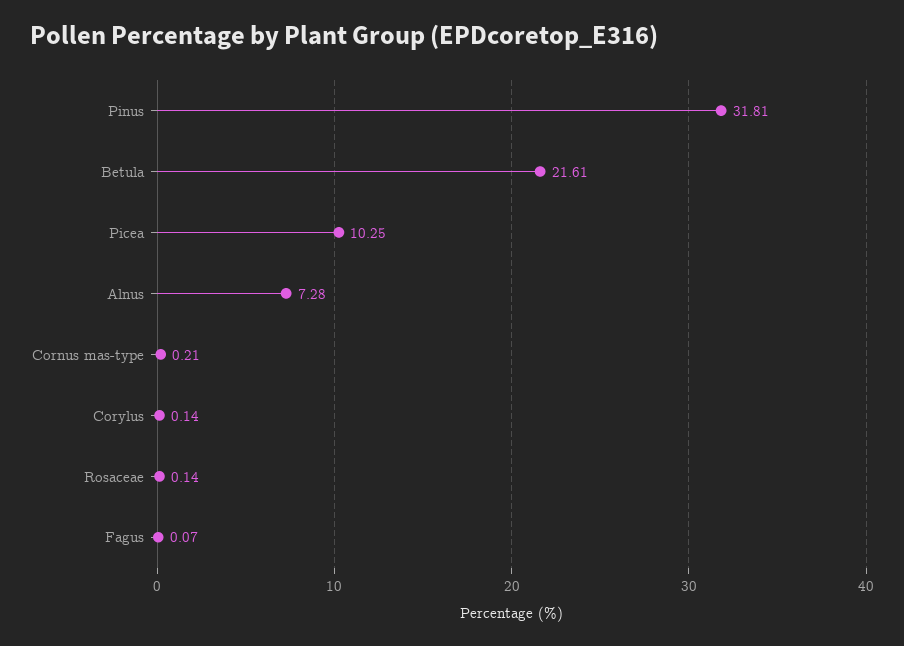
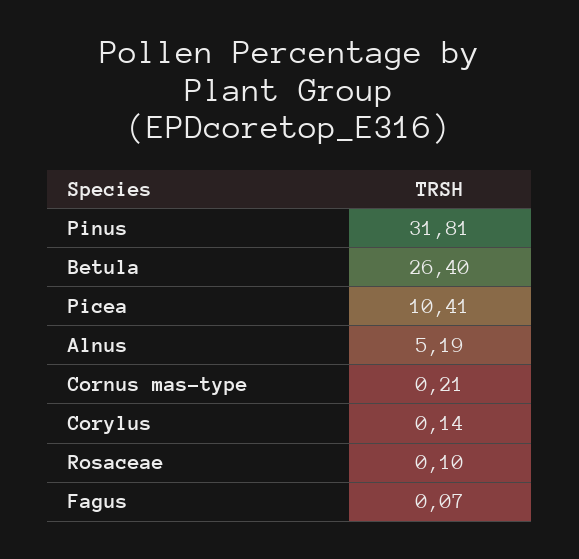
  {
    "Pinus": 31.81,
-   "Betula": 21.61,
+   "Betula": 26.4,
-   "Picea": 10.25,
+   "Picea": 10.41,
-   "Alnus": 7.28,
+   "Alnus": 5.19,
    "Cornus mas-type": 0.21,
    "Corylus": 0.14,
-   "Rosaceae": 0.14,
+   "Rosaceae": 0.1,
    "Fagus": 0.07
  }

